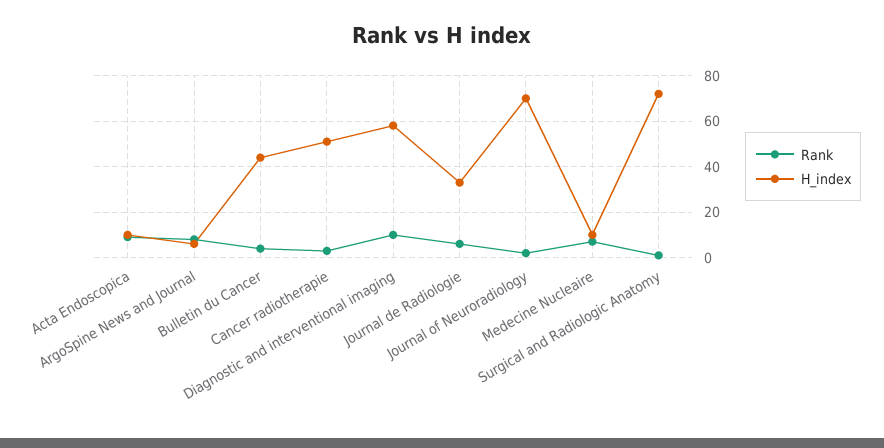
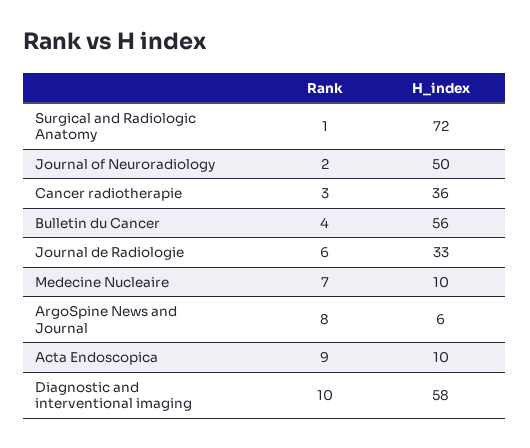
  {
    "Rank": {
      "Acta Endoscopica": 9,
      "ArgoSpine News and Journal": 8,
      "Bulletin du Cancer": 4,
      "Cancer radiotherapie": 3,
      "Diagnostic and interventional imaging": 10,
      "Journal de Radiologie": 6,
      "Journal of Neuroradiology": 2,
      "Medecine Nucleaire": 7,
      "Surgical and Radiologic Anatomy": 1
    },
    "H_index": {
      "Acta Endoscopica": 10,
      "ArgoSpine News and Journal": 6,
-     "Bulletin du Cancer": 45,
+     "Bulletin du Cancer": 56,
-     "Cancer radiotherapie": 50,
+     "Cancer radiotherapie": 36,
      "Diagnostic and interventional imaging": 58,
      "Journal de Radiologie": 33,
-     "Journal of Neuroradiology": 70,
+     "Journal of Neuroradiology": 50,
      "Medecine Nucleaire": 10,
      "Surgical and Radiologic Anatomy": 72
    }
  }

